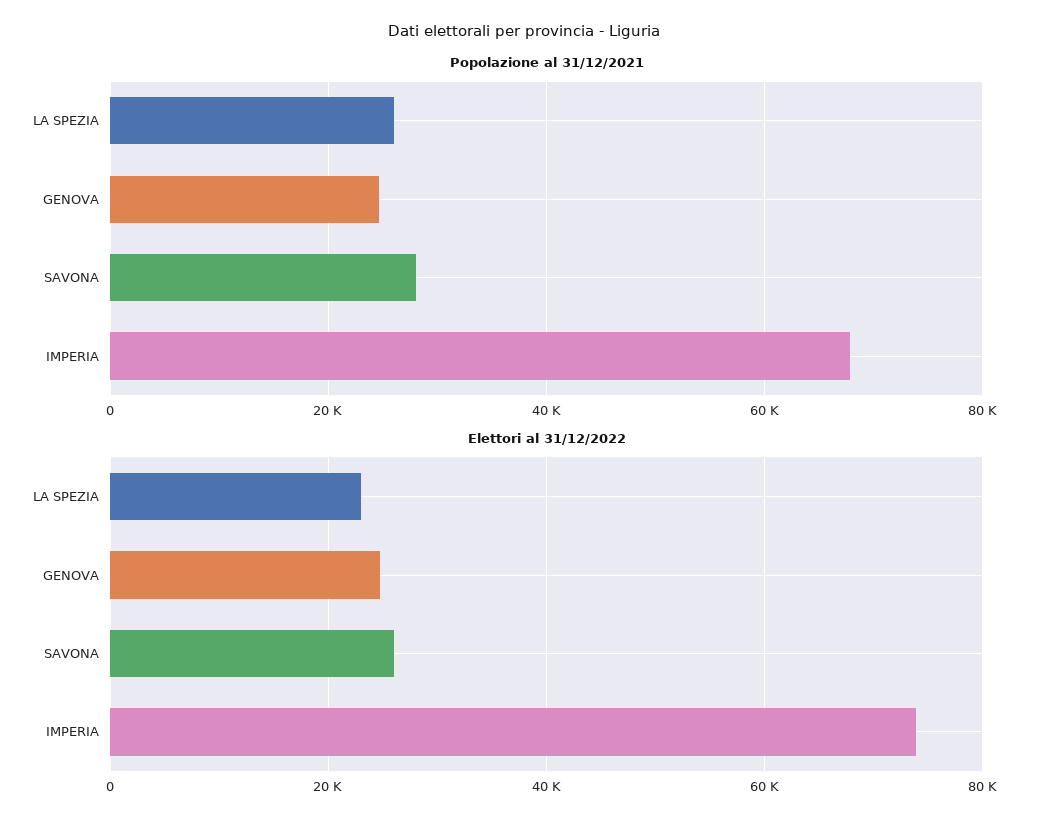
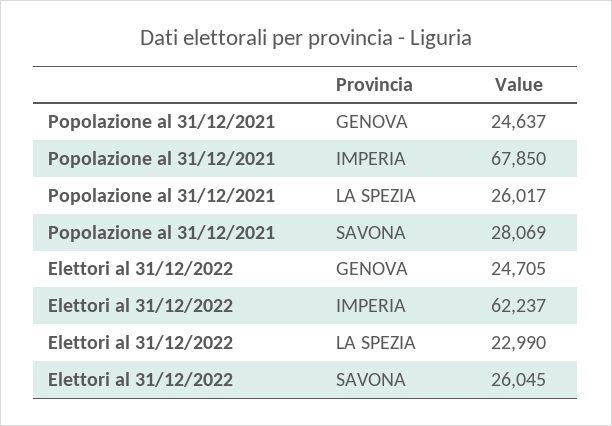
  {
    "Popolazione al 31/12/2021": {
      "LA SPEZIA": 26017,
      "GENOVA": 24637,
      "SAVONA": 28069,
      "IMPERIA": 67850
    },
    "Elettori al 31/12/2022": {
      "LA SPEZIA": 22990,
      "GENOVA": 24705,
      "SAVONA": 26045,
-     "IMPERIA": 74000
+     "IMPERIA": 62237
    }
  }

